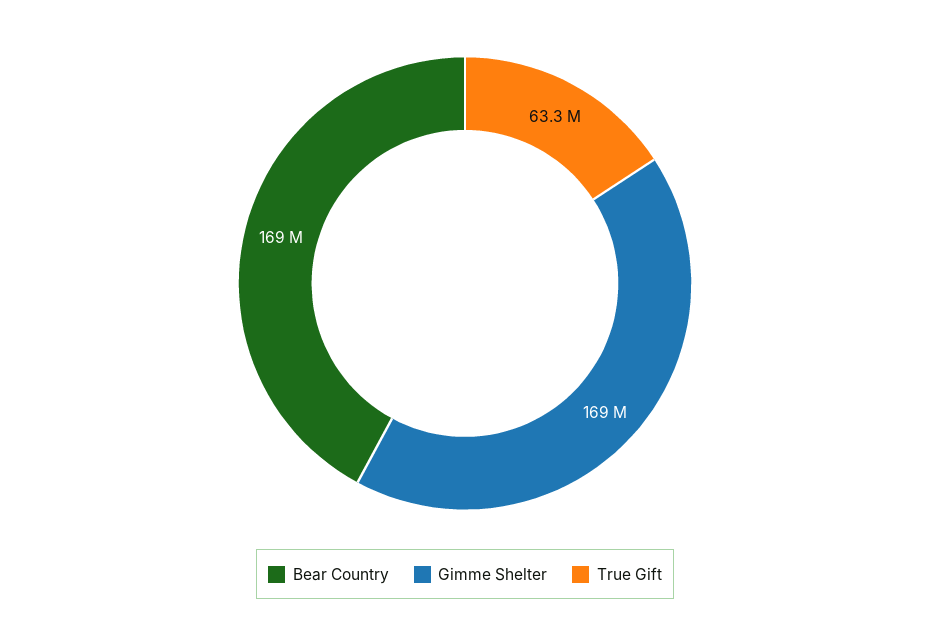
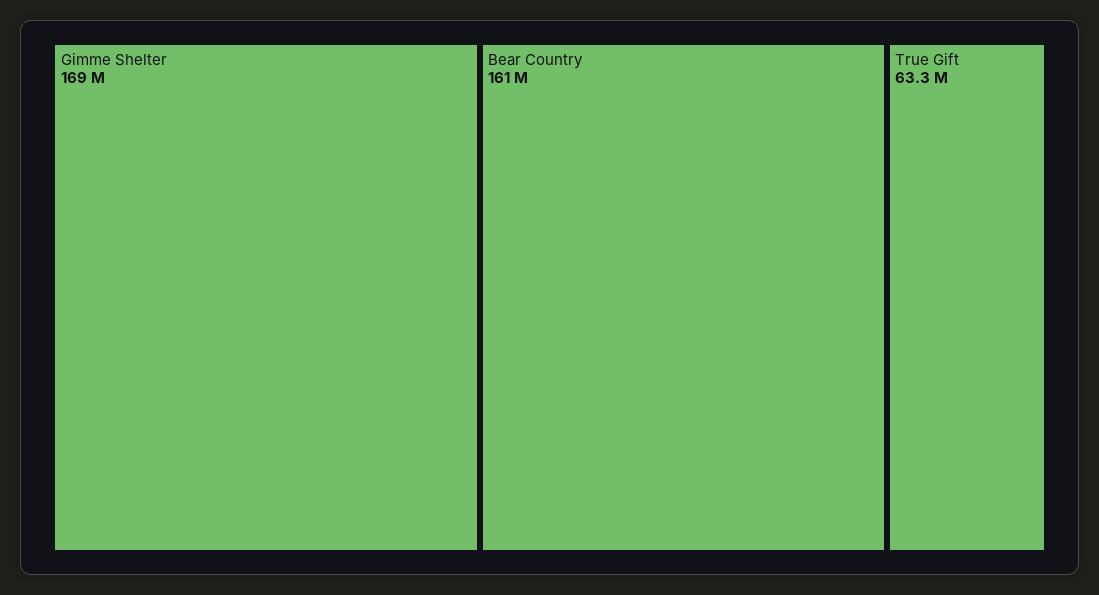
  {
-   "Bear Country": 169000000,
+   "Bear Country": 161000000,
    "Gimme Shelter": 169000000,
    "True Gift": 63300000
  }

